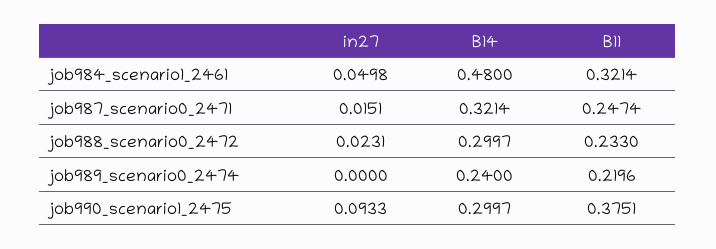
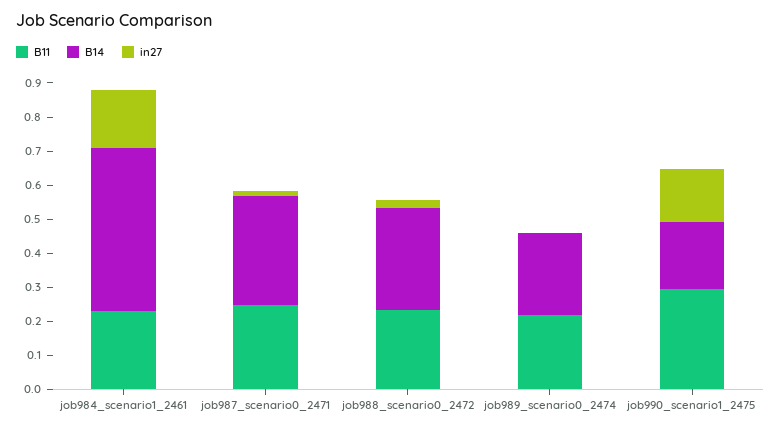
  {
    "in27": {
-     "job984_scenario1_2461": 0.0498,
+     "job984_scenario1_2461": 0.175,
      "job987_scenario0_2471": 0.0151,
      "job988_scenario0_2472": 0.0231,
      "job989_scenario0_2474": 0,
-     "job990_scenario1_2475": 0.0933
+     "job990_scenario1_2475": 0.15
    },
    "B14": {
      "job984_scenario1_2461": 0.48,
      "job987_scenario0_2471": 0.3214,
      "job988_scenario0_2472": 0.2997,
      "job989_scenario0_2474": 0.24,
-     "job990_scenario1_2475": 0.2997
+     "job990_scenario1_2475": 0.2
    },
    "B11": {
-     "job984_scenario1_2461": 0.3214,
+     "job984_scenario1_2461": 0.225,
      "job987_scenario0_2471": 0.2474,
      "job988_scenario0_2472": 0.233,
      "job989_scenario0_2474": 0.2196,
-     "job990_scenario1_2475": 0.3751
+     "job990_scenario1_2475": 0.3
    }
  }

